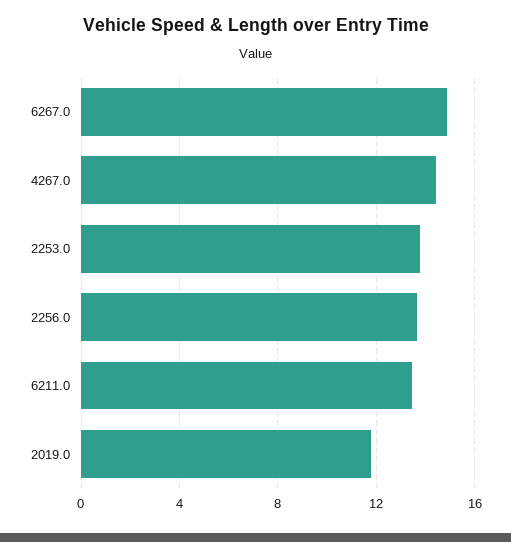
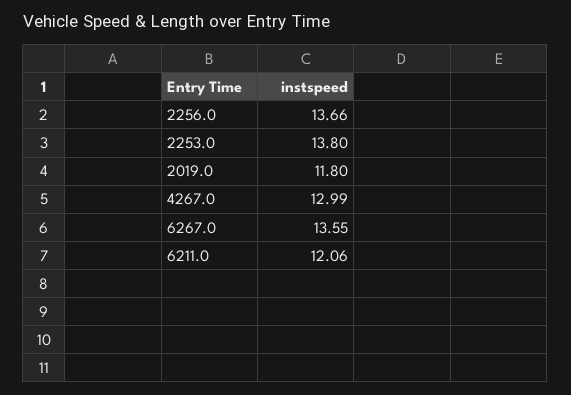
  {
-   "6267.0": 15,
+   "6267.0": 13.55,
-   "4267.0": 14.5,
+   "4267.0": 12.99,
    "2253.0": 13.8,
    "2256.0": 13.66,
-   "6211.0": 13.5,
+   "6211.0": 12.06,
    "2019.0": 11.8
  }

